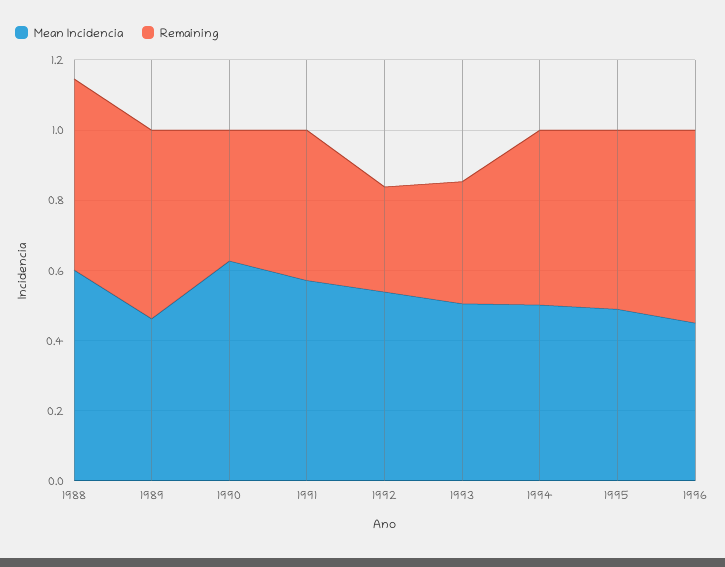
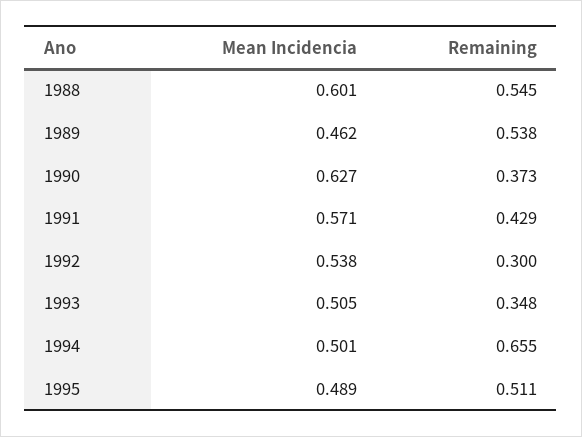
  {
    "Mean Incidencia": {
      "1988": 0.601,
      "1989": 0.462,
      "1990": 0.627,
      "1991": 0.571,
      "1992": 0.538,
      "1993": 0.505,
      "1994": 0.501,
-     "1995": 0.489,
+     "1995": 0.489
-     "1996": 0.45
    },
    "Remaining": {
      "1988": 0.545,
      "1989": 0.538,
      "1990": 0.373,
      "1991": 0.429,
      "1992": 0.3,
      "1993": 0.348,
-     "1994": 0.5,
+     "1994": 0.655,
-     "1995": 0.511,
+     "1995": 0.511
-     "1996": 0.55
    }
  }

